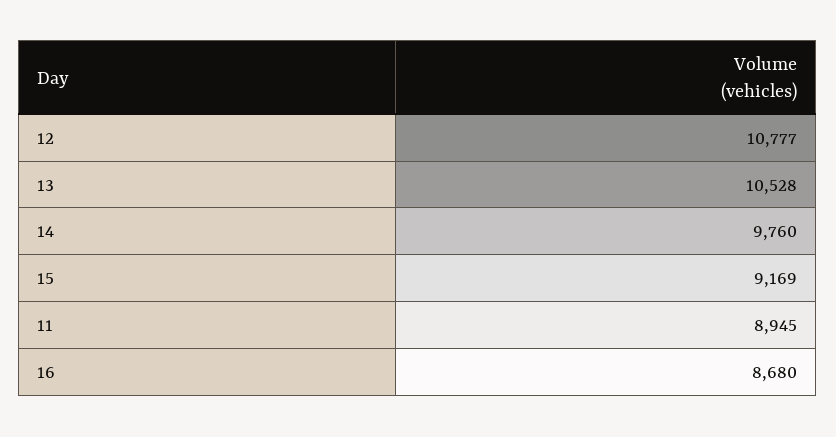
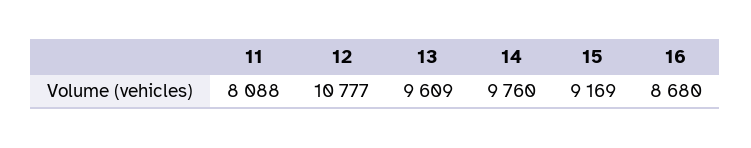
  {
    "12": 10777,
-   "13": 10528,
+   "13": 9609,
    "14": 9760,
    "15": 9169,
-   "11": 8945,
+   "11": 8088,
    "16": 8680
  }

